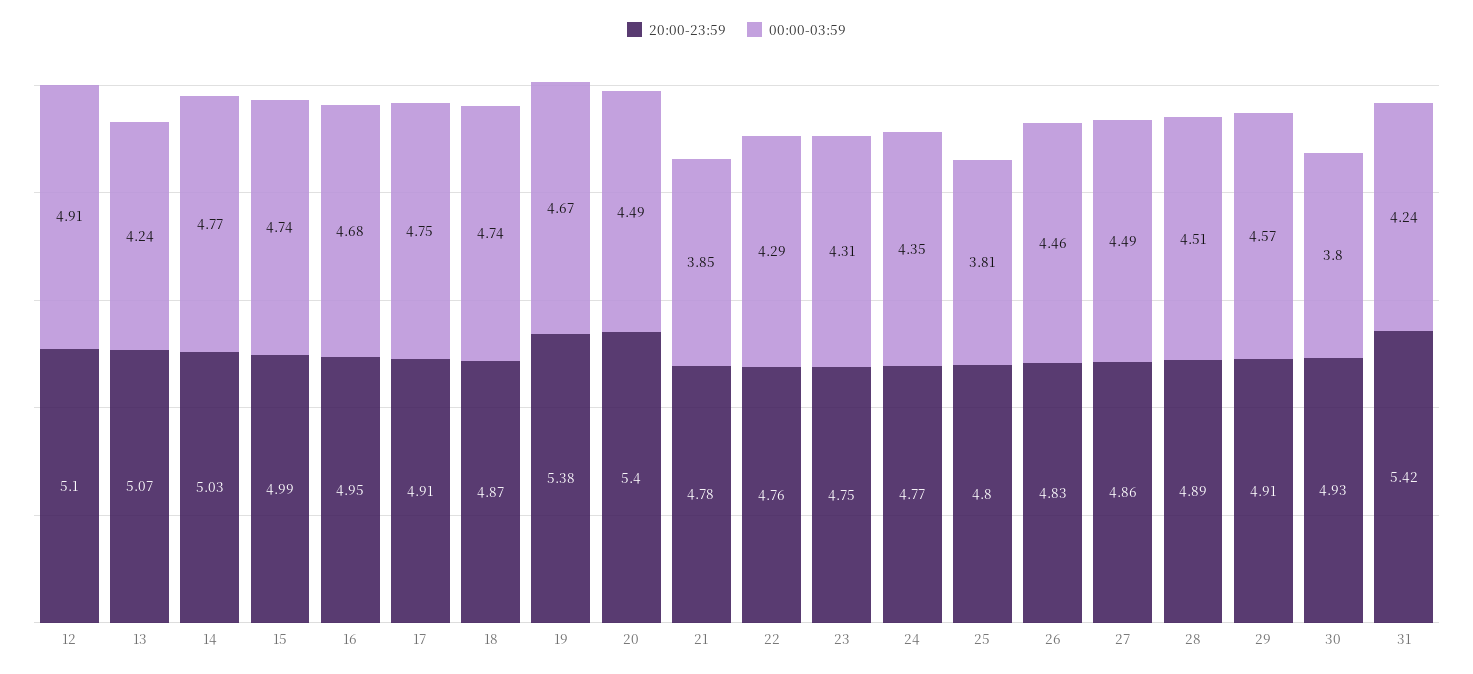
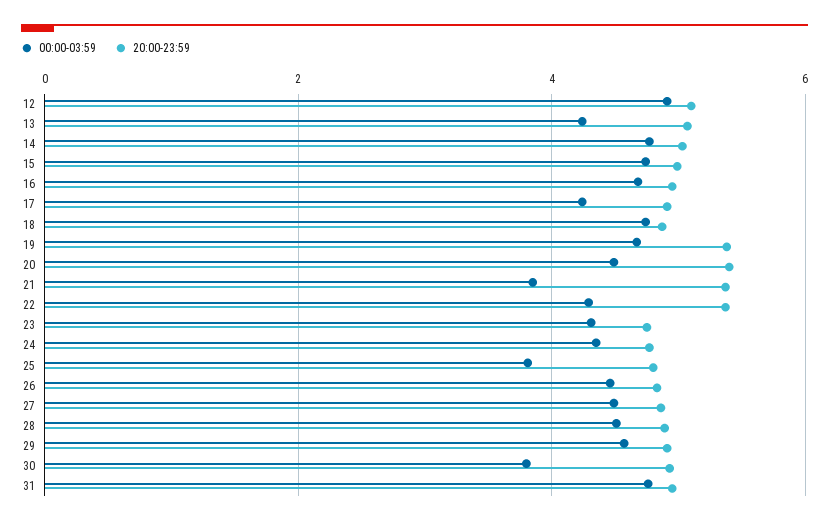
  {
    "20:00-23:59": {
      "12": 5.1,
      "13": 5.07,
      "14": 5.03,
      "15": 4.99,
      "16": 4.95,
      "17": 4.91,
      "18": 4.87,
      "19": 5.38,
      "20": 5.4,
-     "21": 4.78,
+     "21": 5.4,
-     "22": 4.76,
+     "22": 5.4,
      "23": 4.75,
      "24": 4.77,
      "25": 4.8,
      "26": 4.83,
      "27": 4.86,
      "28": 4.89,
      "29": 4.91,
      "30": 4.93,
-     "31": 5.42
+     "31": 5
    },
    "00:00-03:59": {
      "12": 4.91,
      "13": 4.24,
      "14": 4.77,
      "15": 4.74,
      "16": 4.68,
-     "17": 4.75,
+     "17": 4.2,
      "18": 4.74,
      "19": 4.67,
      "20": 4.49,
      "21": 3.85,
      "22": 4.29,
      "23": 4.31,
      "24": 4.35,
      "25": 3.81,
      "26": 4.46,
      "27": 4.49,
      "28": 4.51,
      "29": 4.57,
      "30": 3.8,
-     "31": 4.24
+     "31": 4.8
    }
  }

